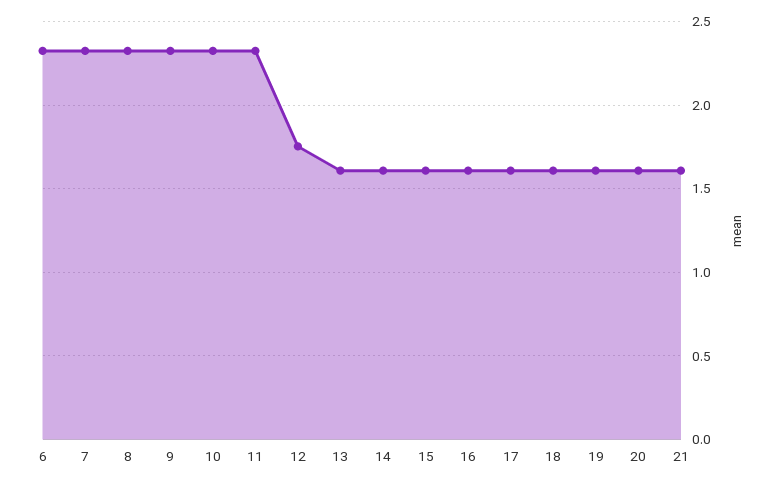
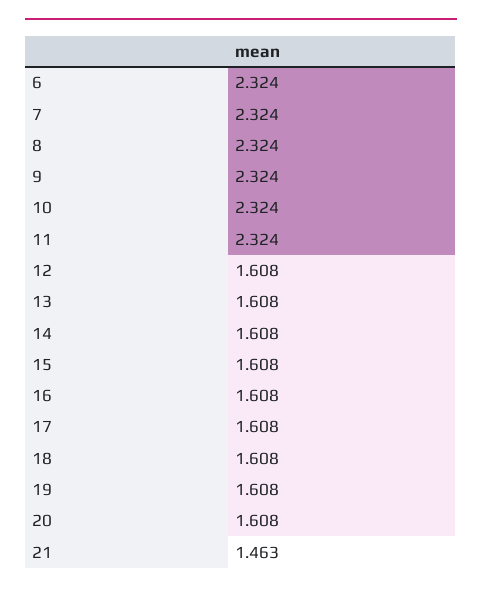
  {
    "6": 2.324,
    "7": 2.324,
    "8": 2.324,
    "9": 2.324,
    "10": 2.324,
    "11": 2.324,
-   "12": 1.75,
+   "12": 1.608,
    "13": 1.608,
    "14": 1.608,
    "15": 1.608,
    "16": 1.608,
    "17": 1.608,
    "18": 1.608,
    "19": 1.608,
    "20": 1.608,
-   "21": 1.6
+   "21": 1.463
  }

